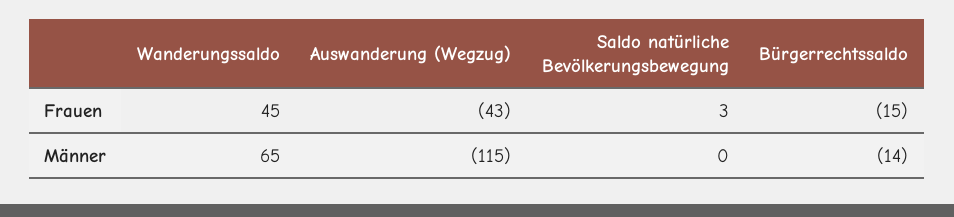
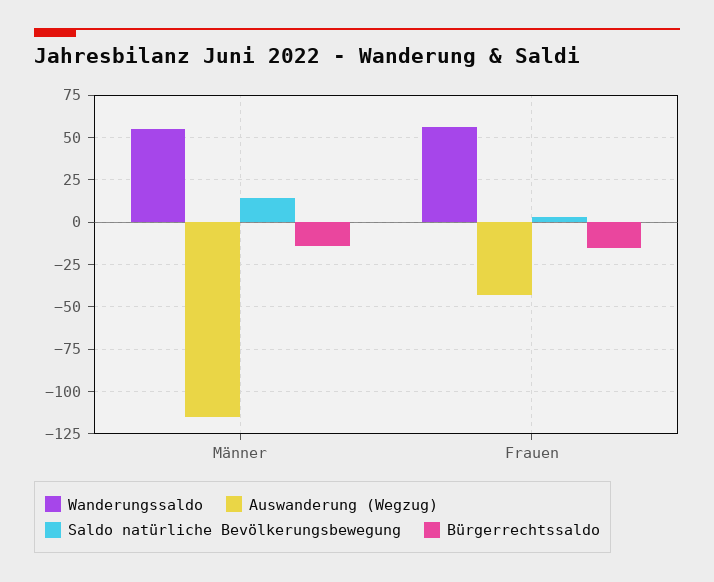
  {
    "Wanderungssaldo": {
-     "Frauen": 45,
+     "Frauen": 55,
-     "Männer": 65
+     "Männer": 55
    },
    "Auswanderung (Wegzug)": {
      "Frauen": -43,
      "Männer": -115
    },
    "Saldo natürliche Bevölkerungsbewegung": {
      "Frauen": 3,
-     "Männer": 0
+     "Männer": 15
    },
    "Bürgerrechtssaldo": {
      "Frauen": -15,
      "Männer": -14
    }
  }

